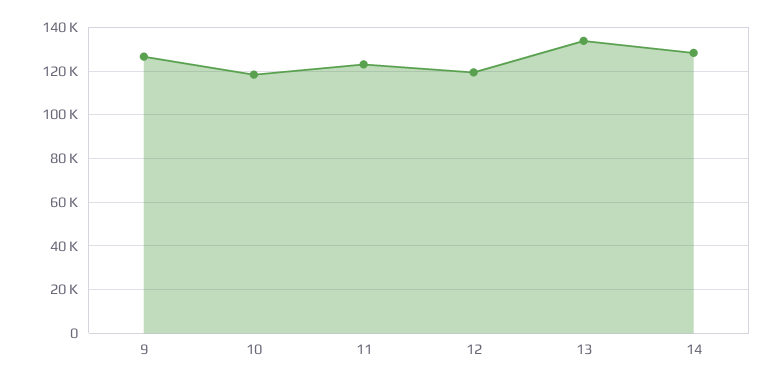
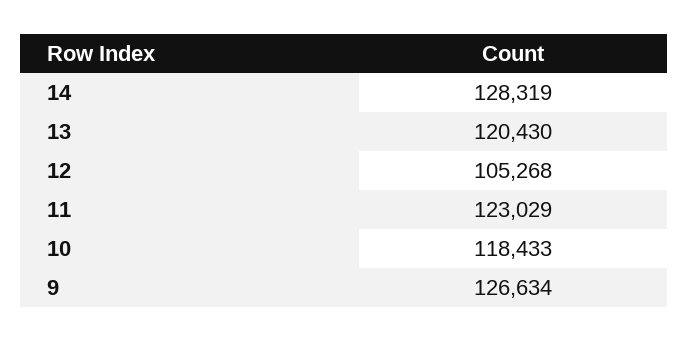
  {
    "9": 126634,
    "10": 118433,
    "11": 123029,
-   "12": 120000,
+   "12": 105268,
-   "13": 135000,
+   "13": 120430,
    "14": 128319
  }

